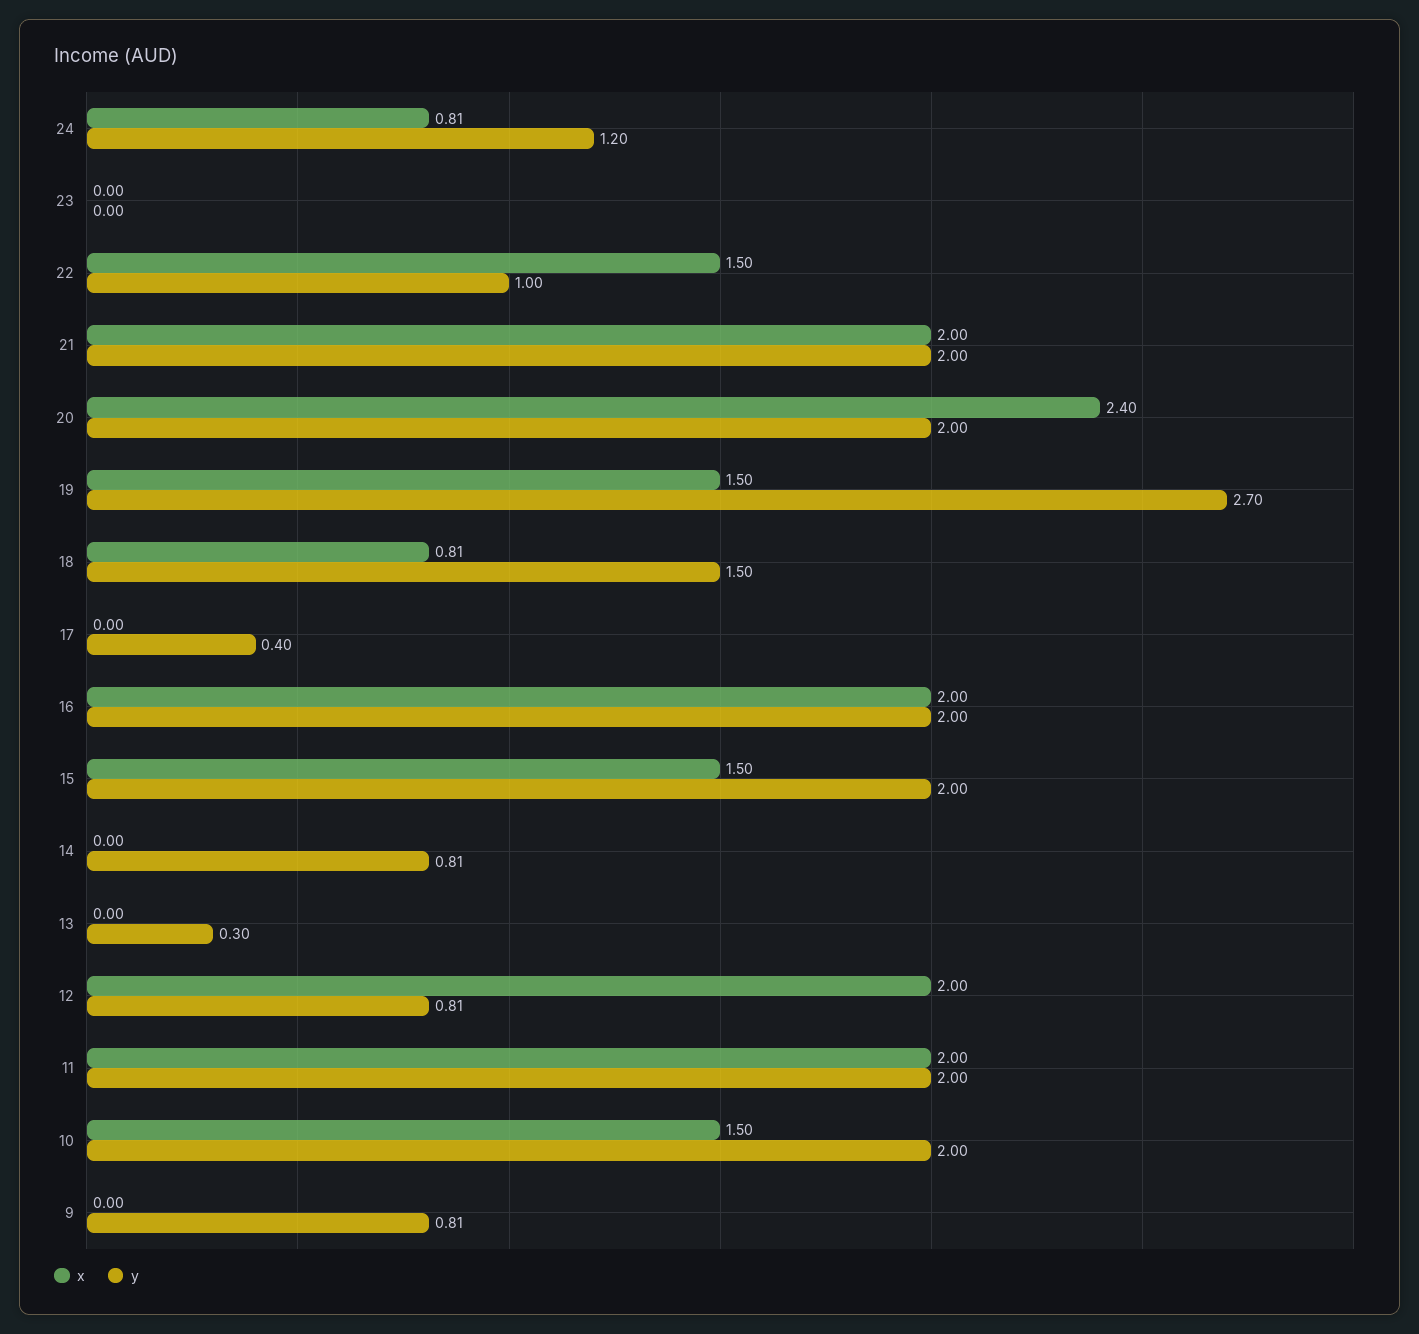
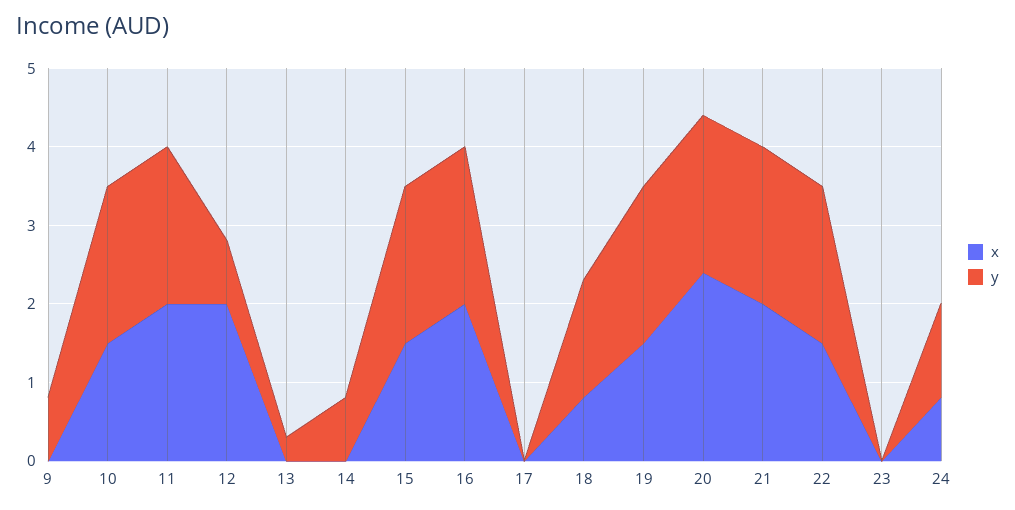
  {
    "x": {
      "24": 0.81,
      "23": 0,
      "22": 1.5,
      "21": 2,
      "20": 2.4,
      "19": 1.5,
      "18": 0.81,
      "17": 0,
      "16": 2,
      "15": 1.5,
      "14": 0,
      "13": 0,
      "12": 2,
      "11": 2,
      "10": 1.5,
      "9": 0
    },
    "y": {
      "24": 1.2,
      "23": 0,
-     "22": 1,
+     "22": 2,
      "21": 2,
      "20": 2,
-     "19": 2.7,
+     "19": 2,
      "18": 1.5,
-     "17": 0.4,
+     "17": 0,
      "16": 2,
      "15": 2,
      "14": 0.81,
      "13": 0.3,
      "12": 0.81,
      "11": 2,
      "10": 2,
      "9": 0.81
    }
  }

